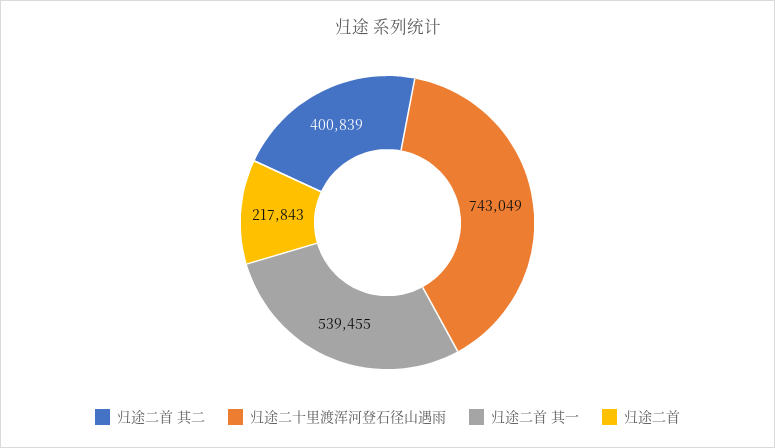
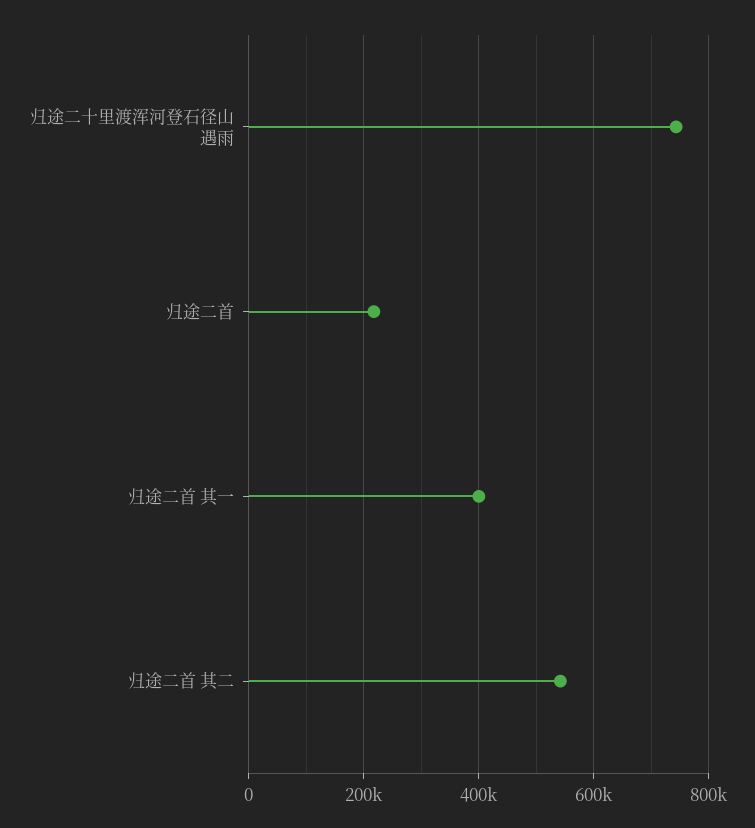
  {
-   "归途二首 其二": 400839,
+   "归途二首 其二": 540000,
    "归途二十里渡浑河登石径山遇雨": 743049,
-   "归途二首 其一": 539455,
+   "归途二首 其一": 400000,
    "归途二首": 217843
  }

